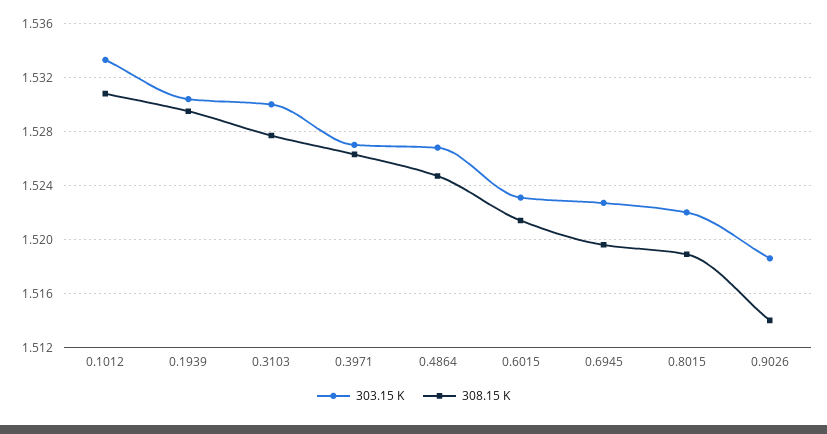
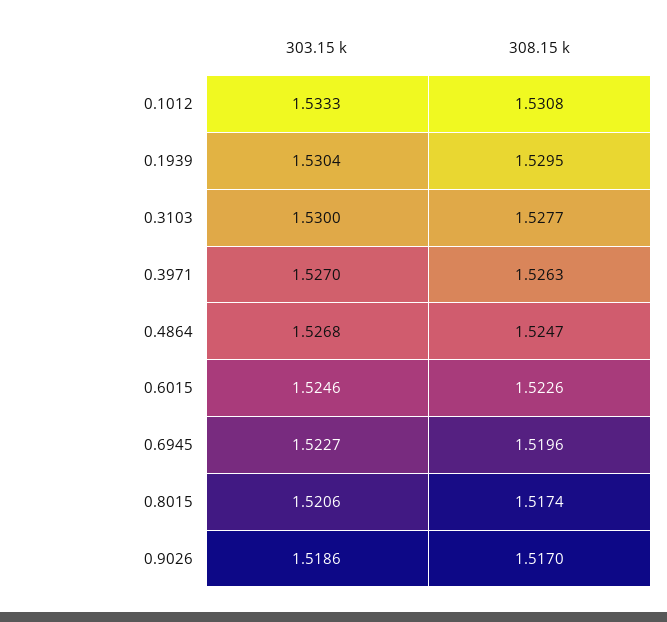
  {
    "303.15 K": {
      "0.1012": 1.5333,
      "0.1939": 1.5304,
      "0.3103": 1.53,
      "0.3971": 1.527,
      "0.4864": 1.5268,
-     "0.6015": 1.523,
+     "0.6015": 1.5246,
      "0.6945": 1.5227,
-     "0.8015": 1.522,
+     "0.8015": 1.5206,
      "0.9026": 1.5186
    },
    "308.15 K": {
      "0.1012": 1.5308,
      "0.1939": 1.5295,
      "0.3103": 1.5277,
      "0.3971": 1.5263,
      "0.4864": 1.5247,
-     "0.6015": 1.5215,
+     "0.6015": 1.5226,
      "0.6945": 1.5196,
-     "0.8015": 1.519,
+     "0.8015": 1.5174,
-     "0.9026": 1.514
+     "0.9026": 1.517
    }
  }

